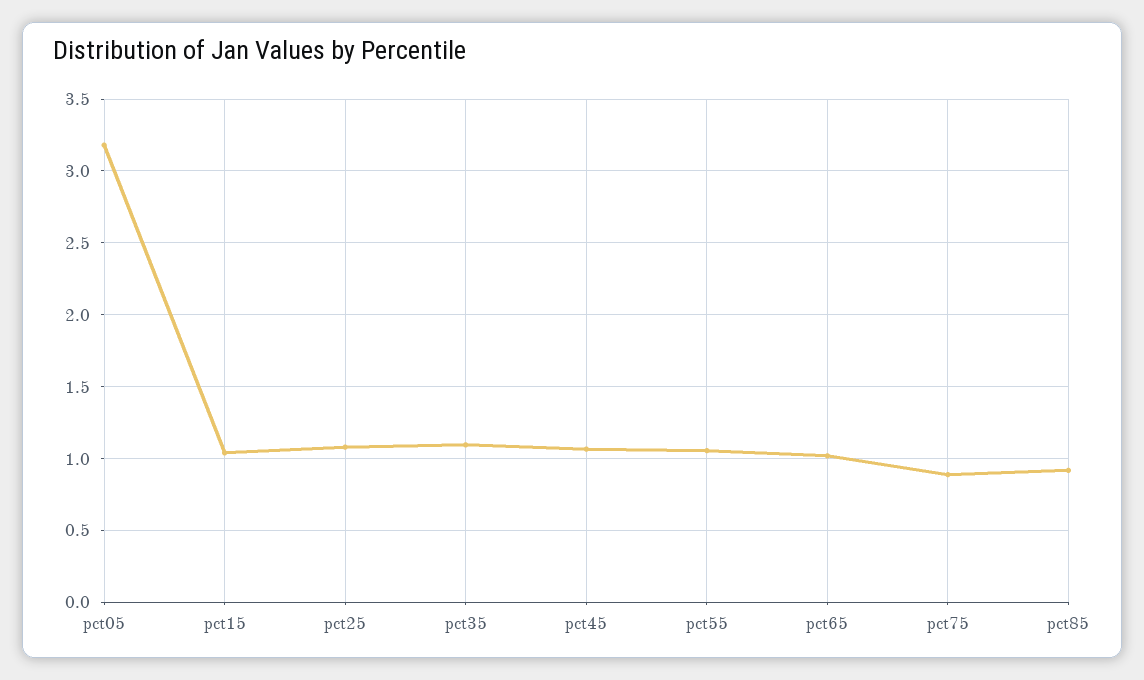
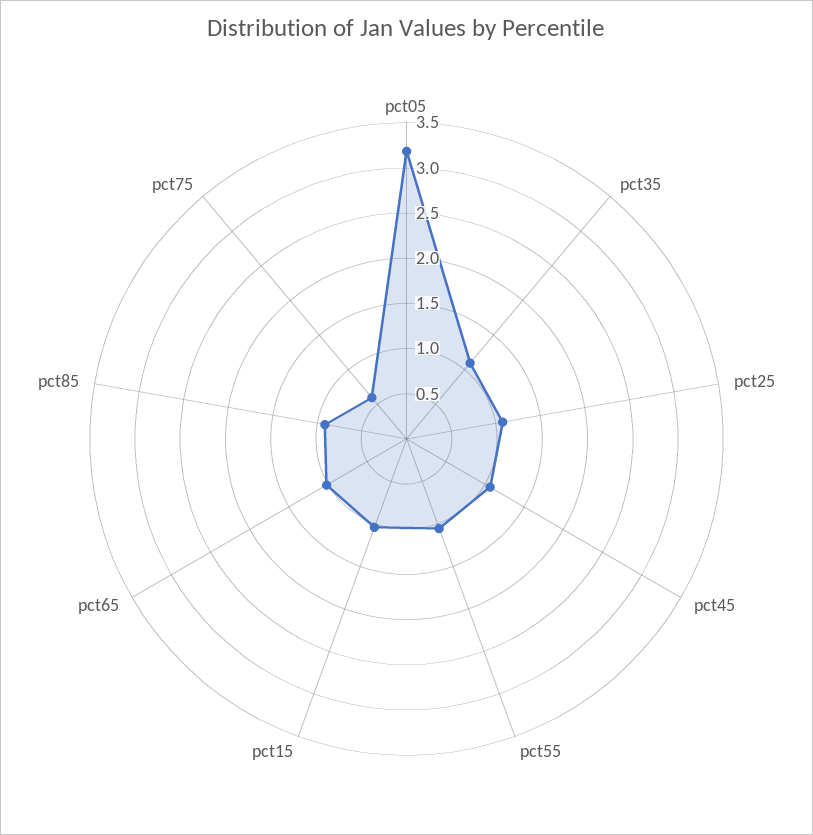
  {
    "pct05": 3.2,
    "pct15": 1.05,
    "pct25": 1.1,
    "pct35": 1.1,
    "pct45": 1.05,
    "pct55": 1.05,
    "pct65": 1,
-   "pct75": 0.9,
+   "pct75": 0.6,
    "pct85": 0.9
  }

